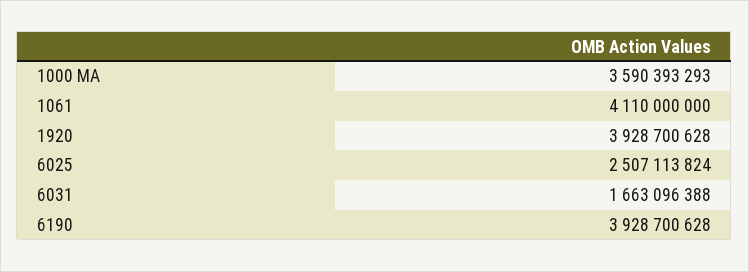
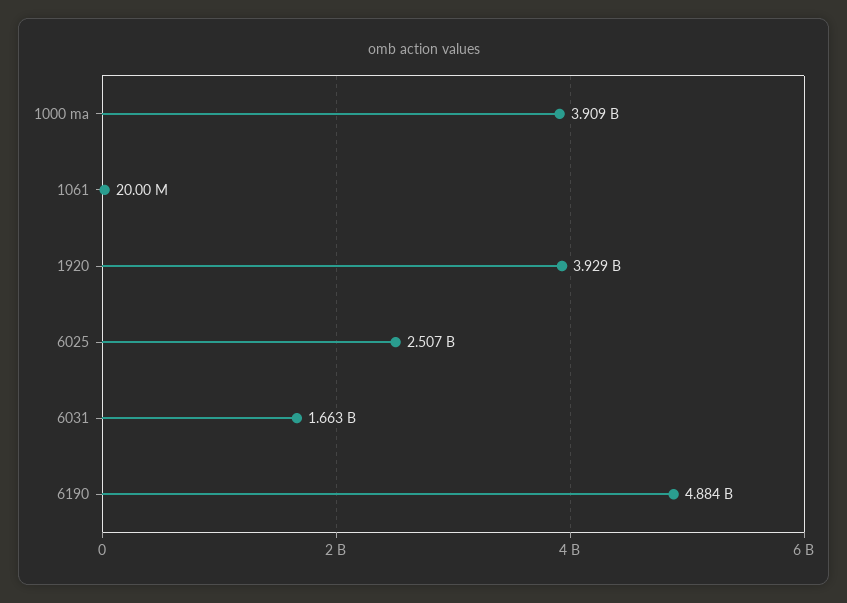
  {
-   "1000 MA": 3590393293,
+   "1000 MA": 3909000000,
-   "1061": 4110000000,
+   "1061": 20000000,
    "1920": 3928700628,
    "6025": 2507113824,
    "6031": 1663096388,
-   "6190": 3928700628
+   "6190": 4884000000
  }

